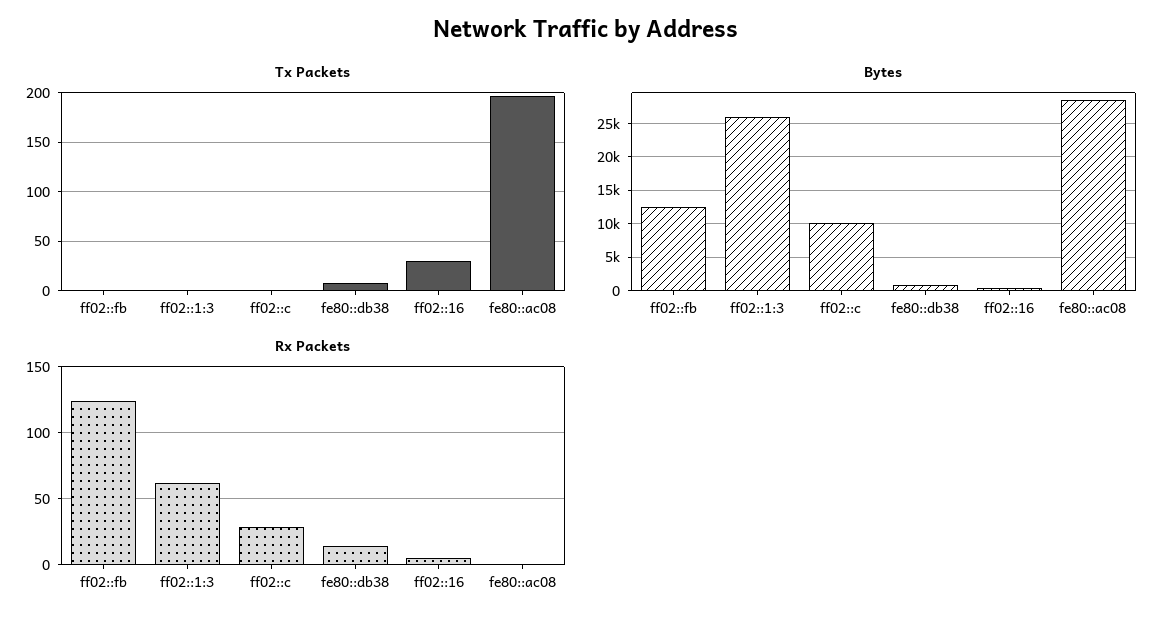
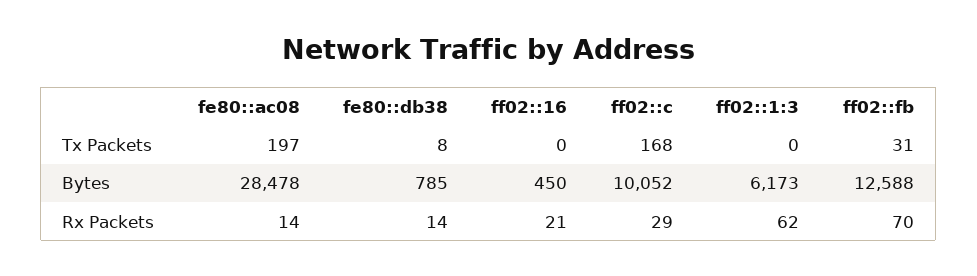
  {
    "Tx Packets": {
-     "ff02::fb": 0,
+     "ff02::fb": 31,
      "ff02::1:3": 0,
-     "ff02::c": 0,
+     "ff02::c": 168,
      "fe80::db38": 8,
-     "ff02::16": 30,
+     "ff02::16": 0,
      "fe80::ac08": 197
    },
    "Bytes": {
      "ff02::fb": 12588,
-     "ff02::1:3": 26000,
+     "ff02::1:3": 6173,
      "ff02::c": 10052,
      "fe80::db38": 785,
      "ff02::16": 450,
      "fe80::ac08": 28478
    },
    "Rx Packets": {
-     "ff02::fb": 125,
+     "ff02::fb": 70,
      "ff02::1:3": 62,
      "ff02::c": 29,
      "fe80::db38": 14,
-     "ff02::16": 5,
+     "ff02::16": 21,
-     "fe80::ac08": 0
+     "fe80::ac08": 14
    }
  }

